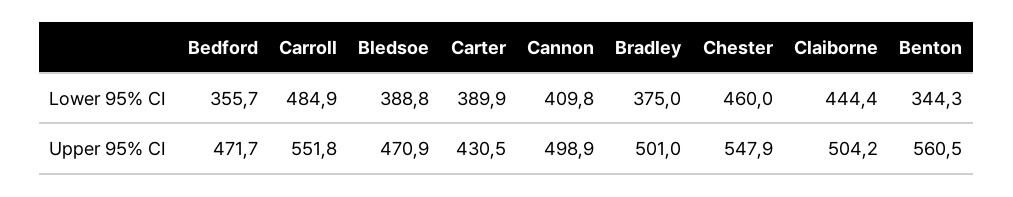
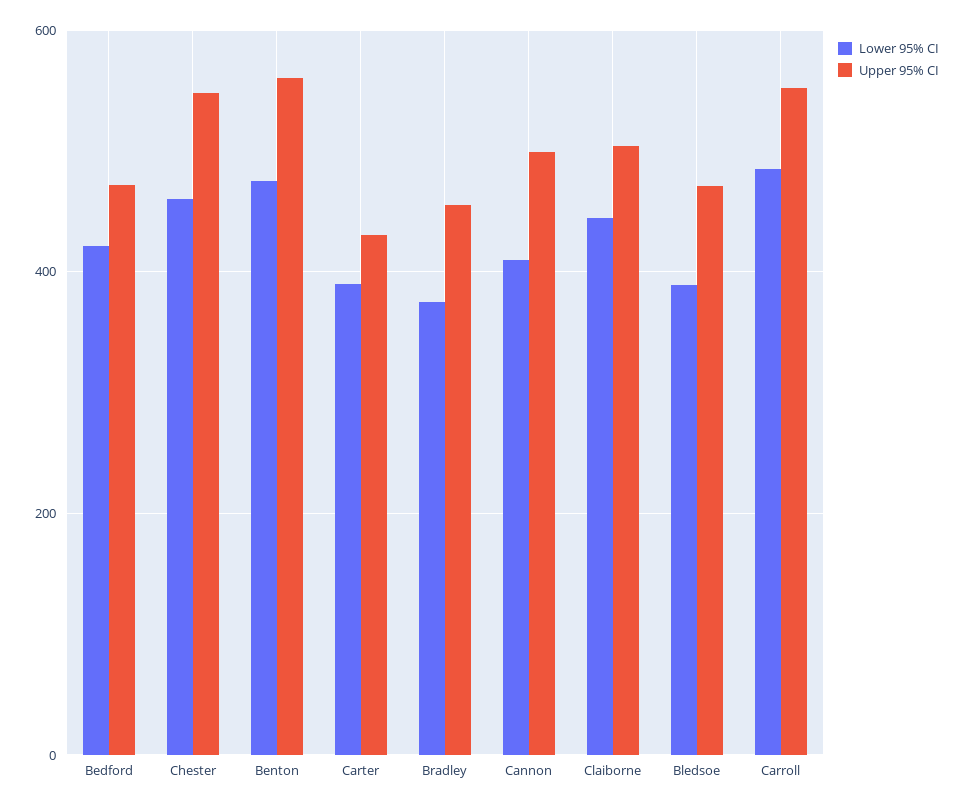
  {
    "Lower 95% CI": {
-     "Bedford": 355.7,
+     "Bedford": 420,
      "Carroll": 484.9,
      "Bledsoe": 388.8,
      "Carter": 389.9,
      "Cannon": 409.8,
      "Bradley": 375,
      "Chester": 460,
      "Claiborne": 444.4,
-     "Benton": 344.3
+     "Benton": 480
    },
    "Upper 95% CI": {
      "Bedford": 471.7,
      "Carroll": 551.8,
      "Bledsoe": 470.9,
      "Carter": 430.5,
      "Cannon": 498.9,
-     "Bradley": 501,
+     "Bradley": 460,
      "Chester": 547.9,
      "Claiborne": 504.2,
      "Benton": 560.5
    }
  }

